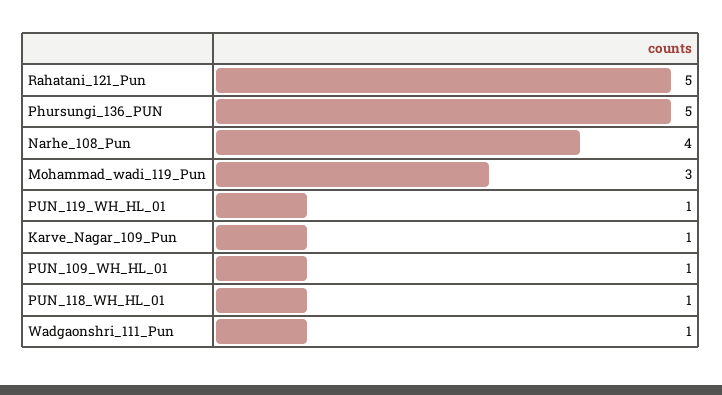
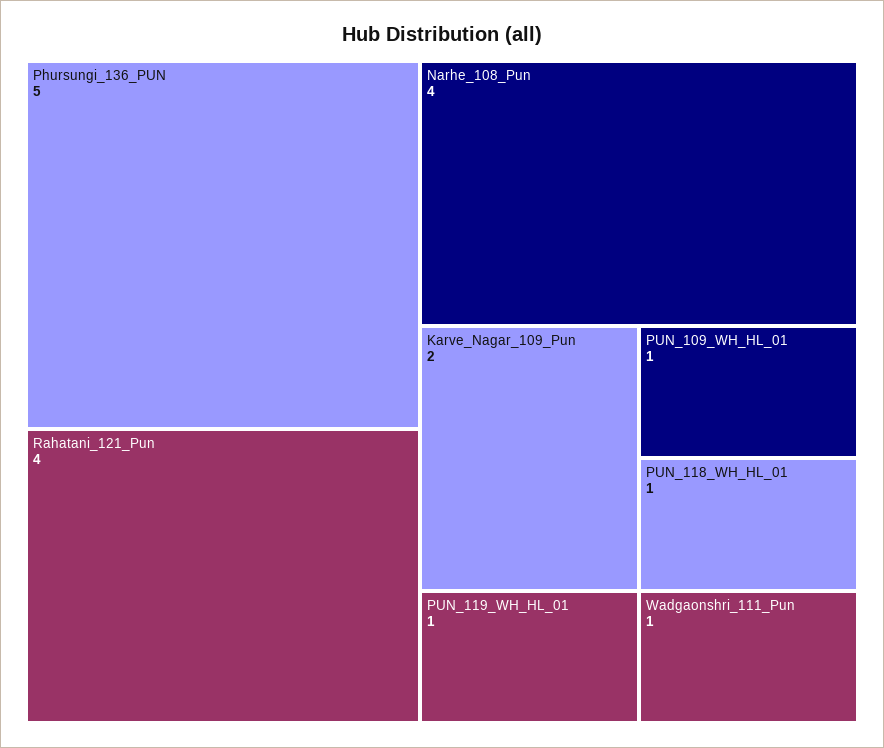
  {
-   "Rahatani_121_Pun": 5,
+   "Rahatani_121_Pun": 4,
    "Phursungi_136_PUN": 5,
    "Narhe_108_Pun": 4,
-   "Mohammad_wadi_119_Pun": 3,
    "PUN_119_WH_HL_01": 1,
-   "Karve_Nagar_109_Pun": 1,
+   "Karve_Nagar_109_Pun": 2,
    "PUN_109_WH_HL_01": 1,
    "PUN_118_WH_HL_01": 1,
    "Wadgaonshri_111_Pun": 1
  }

